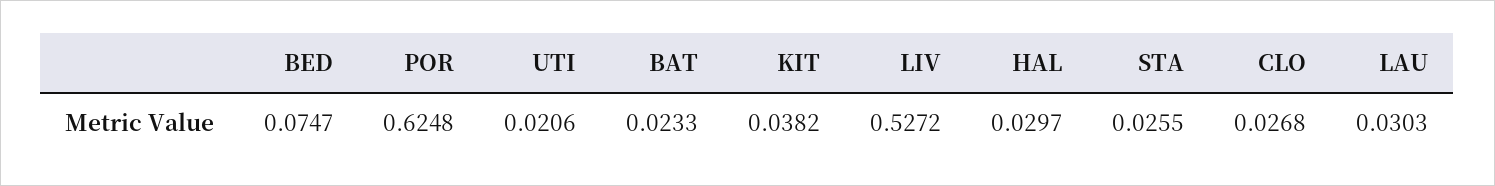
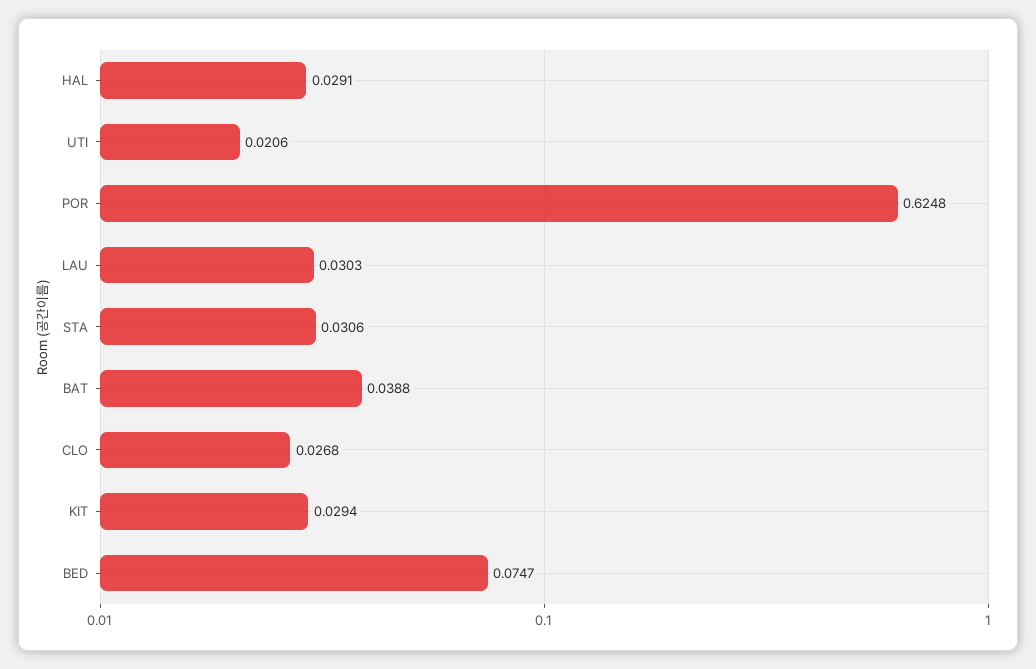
  {
    "BED": 0.0747,
    "POR": 0.6248,
    "UTI": 0.0206,
-   "BAT": 0.0233,
+   "BAT": 0.0388,
-   "KIT": 0.0382,
+   "KIT": 0.0294,
-   "LIV": 0.5272,
-   "HAL": 0.0297,
+   "HAL": 0.0291,
-   "STA": 0.0255,
+   "STA": 0.0306,
    "CLO": 0.0268,
    "LAU": 0.0303
  }

